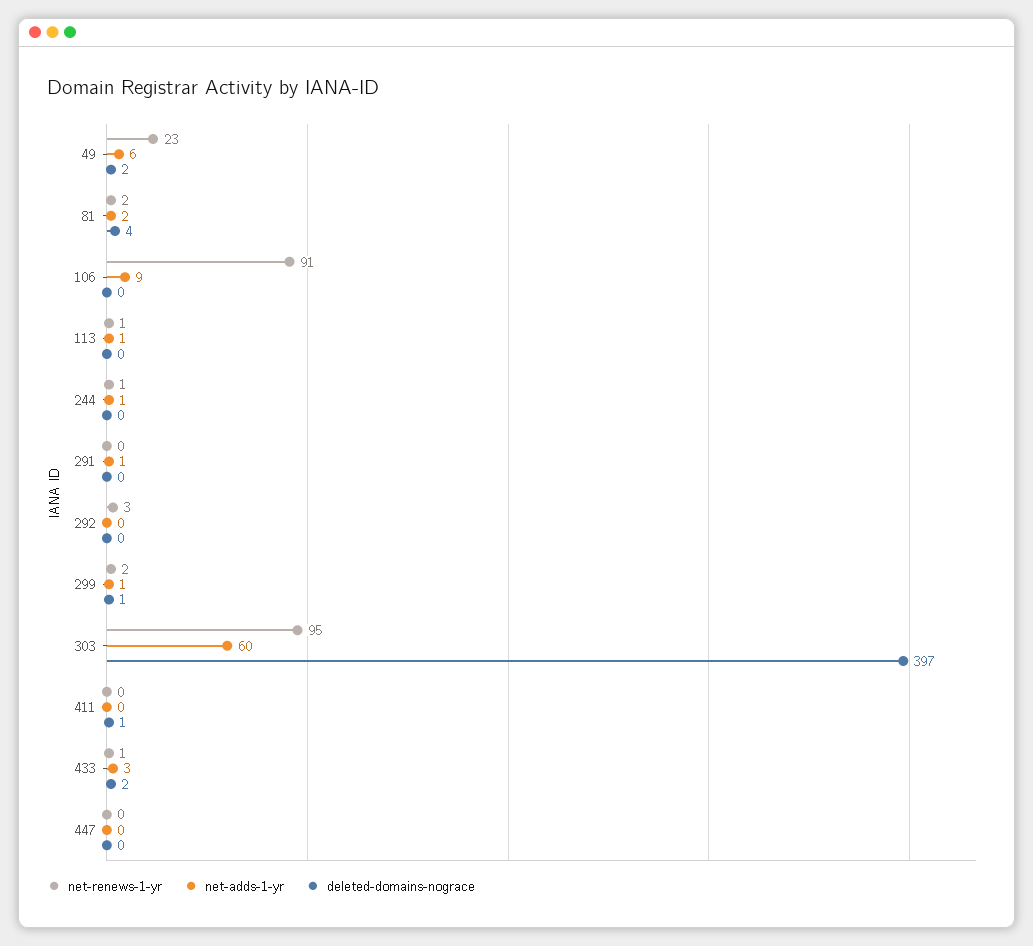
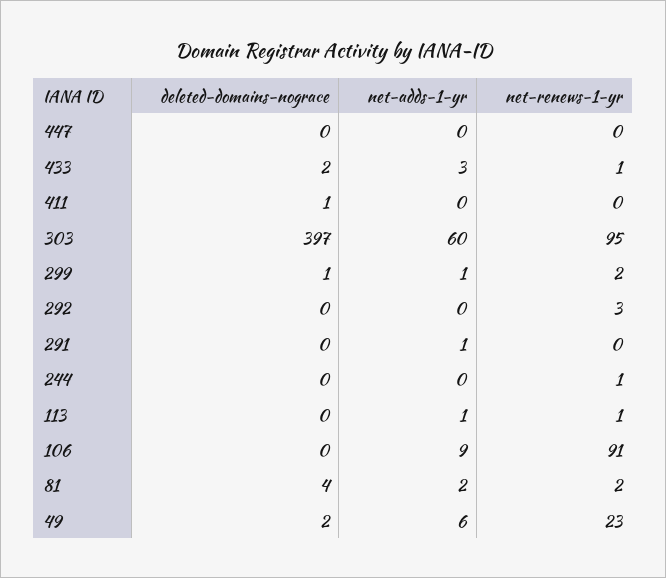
  {
    "net-renews-1-yr": {
      "49": 23,
      "81": 2,
      "106": 91,
      "113": 1,
      "244": 1,
      "291": 0,
      "292": 3,
      "299": 2,
      "303": 95,
      "411": 0,
      "433": 1,
      "447": 0
    },
    "net-adds-1-yr": {
      "49": 6,
      "81": 2,
      "106": 9,
      "113": 1,
-     "244": 1,
+     "244": 0,
      "291": 1,
      "292": 0,
      "299": 1,
      "303": 60,
      "411": 0,
      "433": 3,
      "447": 0
    },
    "deleted-domains-nograce": {
      "49": 2,
      "81": 4,
      "106": 0,
      "113": 0,
      "244": 0,
      "291": 0,
      "292": 0,
      "299": 1,
      "303": 397,
      "411": 1,
      "433": 2,
      "447": 0
    }
  }

